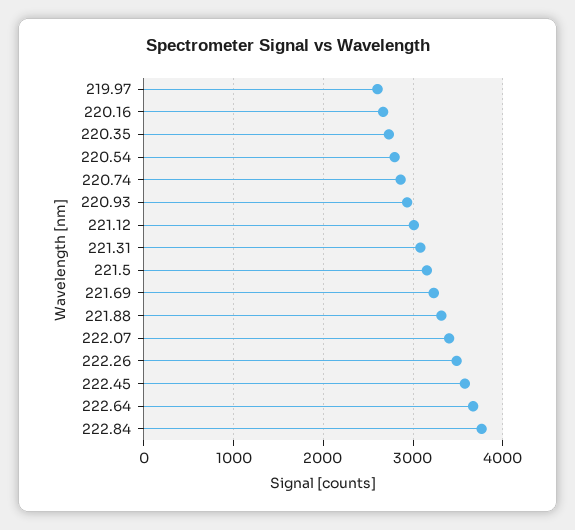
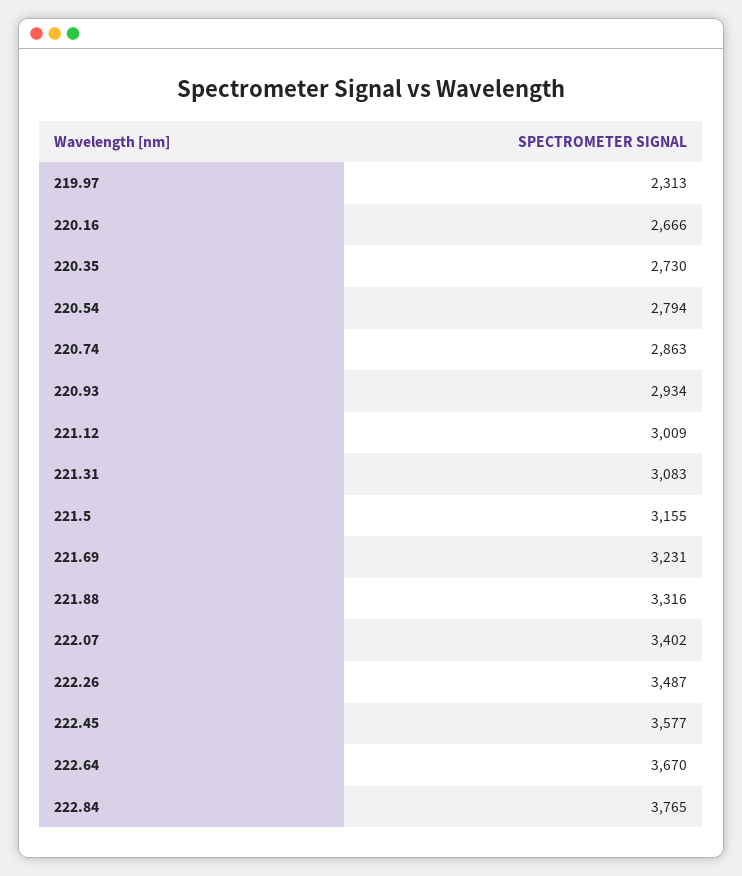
  {
-   "219.97": 2600,
+   "219.97": 2313,
    "220.16": 2666,
    "220.35": 2730,
    "220.54": 2794,
    "220.74": 2863,
    "220.93": 2934,
    "221.12": 3009,
    "221.31": 3083,
    "221.5": 3155,
    "221.69": 3231,
    "221.88": 3316,
    "222.07": 3402,
    "222.26": 3487,
    "222.45": 3577,
    "222.64": 3670,
    "222.84": 3765
  }

